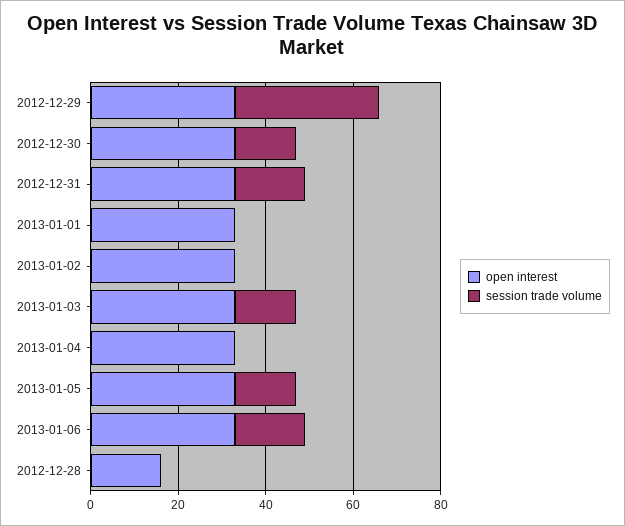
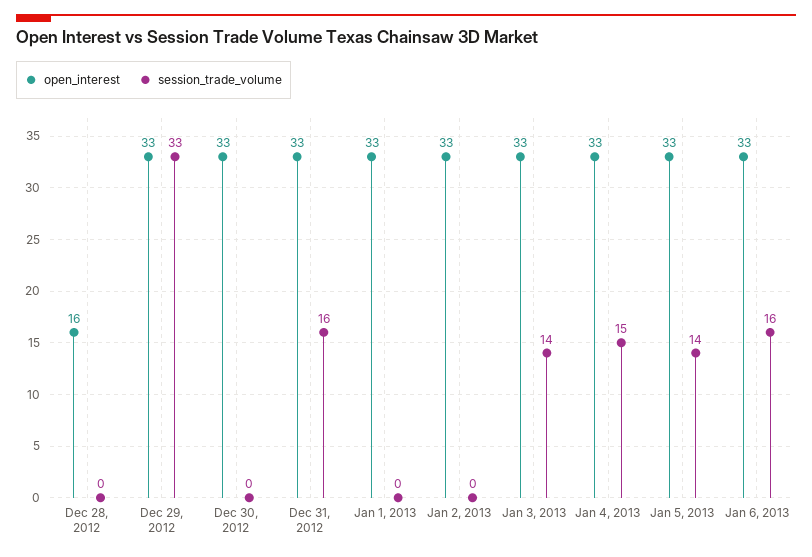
  {
    "open interest": {
      "2012-12-29": 33,
      "2012-12-30": 33,
      "2012-12-31": 33,
      "2013-01-01": 33,
      "2013-01-02": 33,
      "2013-01-03": 33,
      "2013-01-04": 33,
      "2013-01-05": 33,
      "2013-01-06": 33,
      "2012-12-28": 16
    },
    "session trade volume": {
      "2012-12-29": 33,
-     "2012-12-30": 15,
+     "2012-12-30": 0,
      "2012-12-31": 16,
      "2013-01-01": 0,
      "2013-01-02": 0,
      "2013-01-03": 14,
-     "2013-01-04": 0,
+     "2013-01-04": 15,
      "2013-01-05": 14,
      "2013-01-06": 16,
      "2012-12-28": 0
    }
  }

